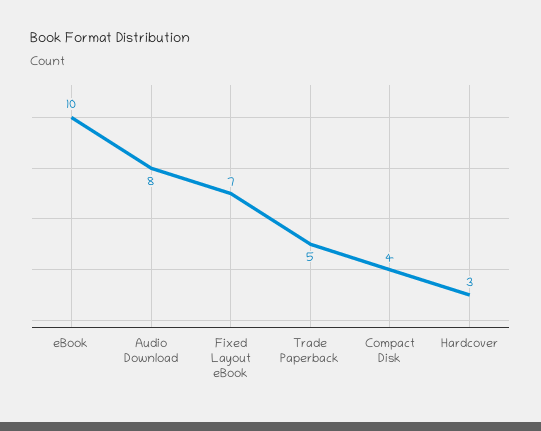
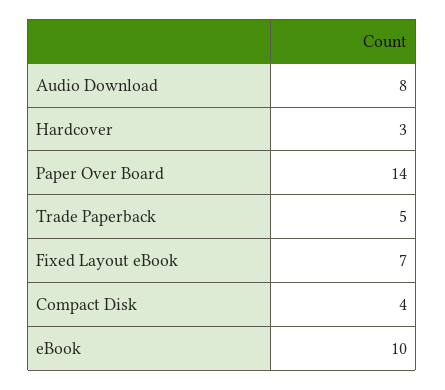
  {
    "eBook": 10,
    "Audio Download": 8,
    "Fixed Layout eBook": 7,
    "Trade Paperback": 5,
    "Compact Disk": 4,
-   "Hardcover": 3
+   "Hardcover": 3,
+   "Paper Over Board": 14
  }

